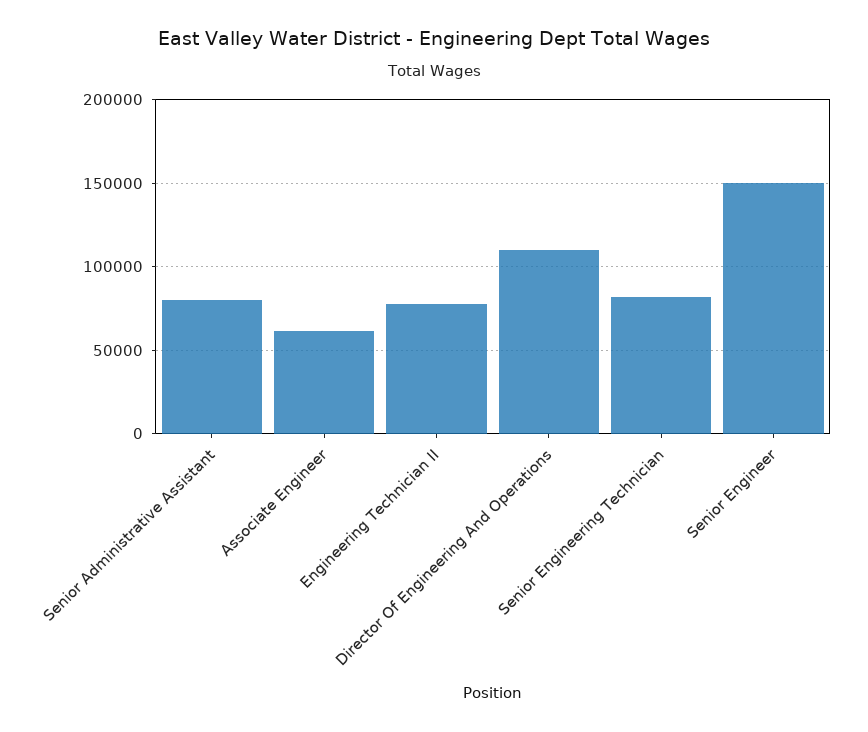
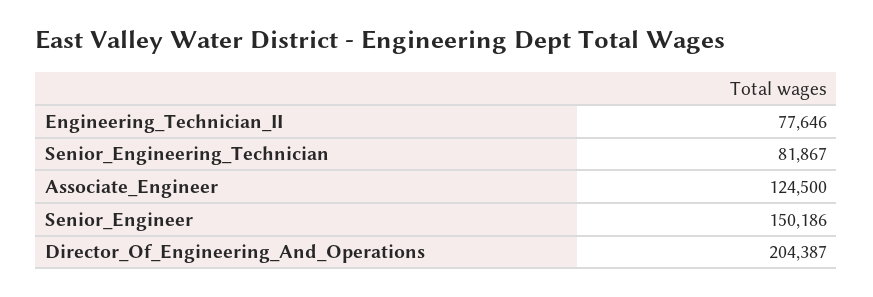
  {
-   "Senior Administrative Assistant": 80000,
-   "Associate Engineer": 60000,
+   "Associate Engineer": 124500,
    "Engineering Technician II": 77646,
-   "Director Of Engineering And Operations": 110000,
+   "Director Of Engineering And Operations": 204387,
    "Senior Engineering Technician": 81867,
    "Senior Engineer": 150186
  }

